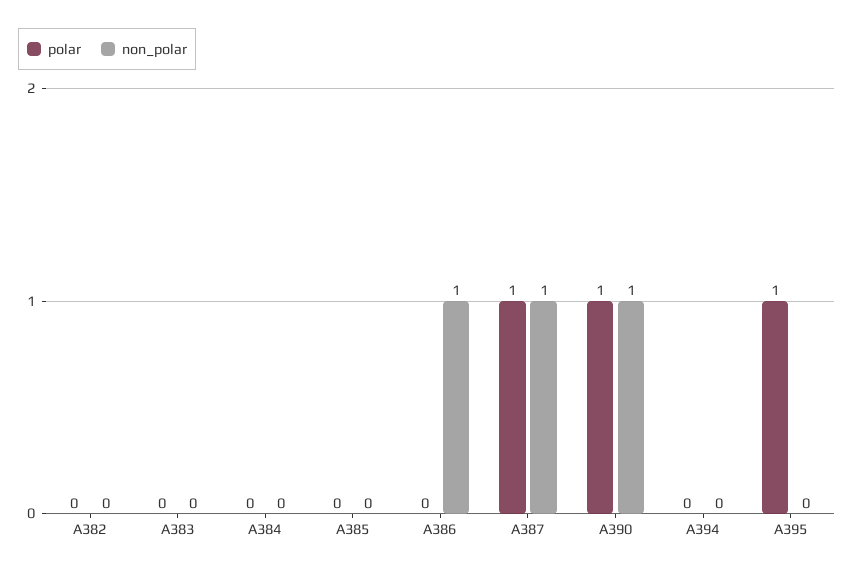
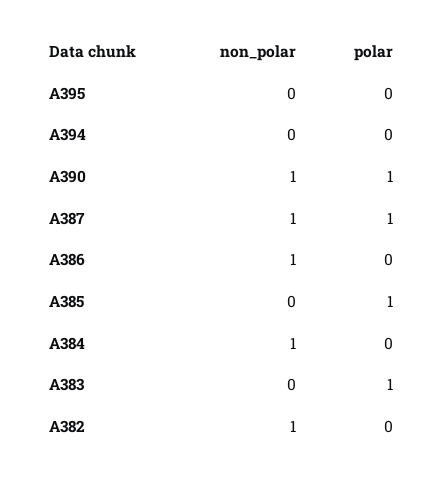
  {
    "polar": {
      "A382": 0,
-     "A383": 0,
+     "A383": 1,
      "A384": 0,
-     "A385": 0,
+     "A385": 1,
      "A386": 0,
      "A387": 1,
      "A390": 1,
      "A394": 0,
-     "A395": 1
+     "A395": 0
    },
    "non_polar": {
-     "A382": 0,
+     "A382": 1,
      "A383": 0,
-     "A384": 0,
+     "A384": 1,
      "A385": 0,
      "A386": 1,
      "A387": 1,
      "A390": 1,
      "A394": 0,
      "A395": 0
    }
  }

